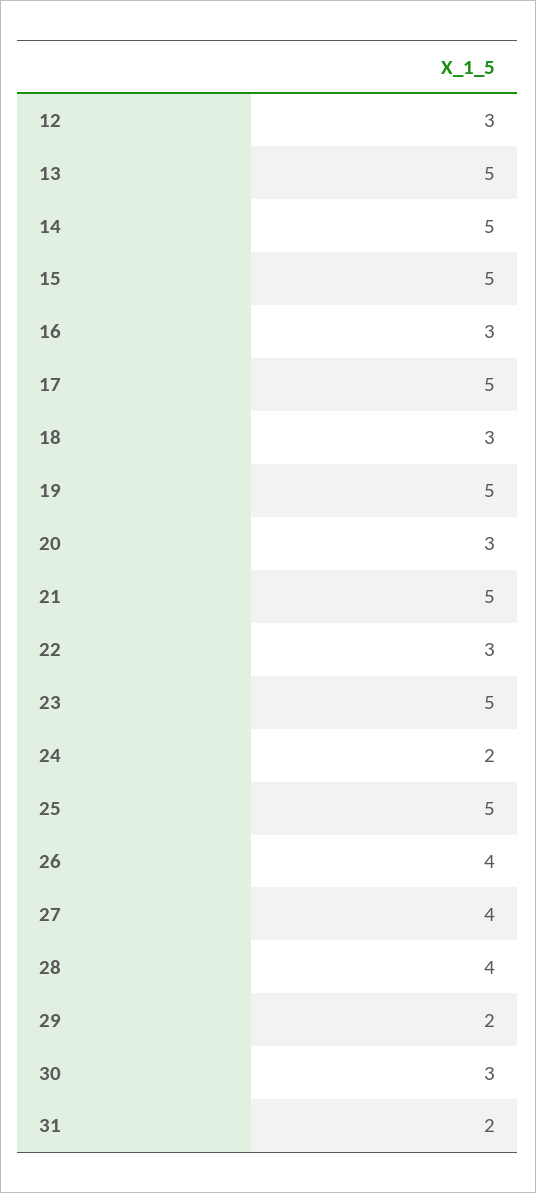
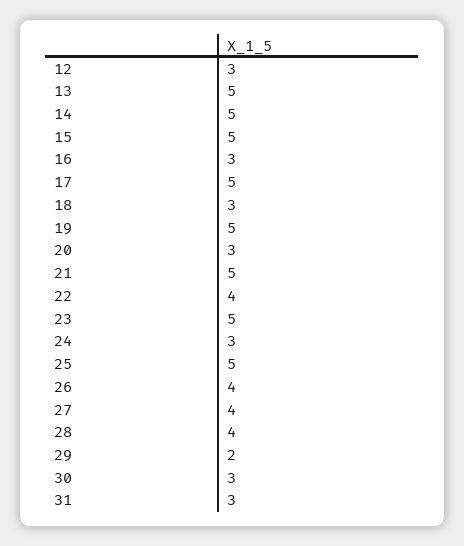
  {
    "12": 3,
    "13": 5,
    "14": 5,
    "15": 5,
    "16": 3,
    "17": 5,
    "18": 3,
    "19": 5,
    "20": 3,
    "21": 5,
-   "22": 3,
+   "22": 4,
    "23": 5,
-   "24": 2,
+   "24": 3,
    "25": 5,
    "26": 4,
    "27": 4,
    "28": 4,
    "29": 2,
    "30": 3,
-   "31": 2
+   "31": 3
  }

